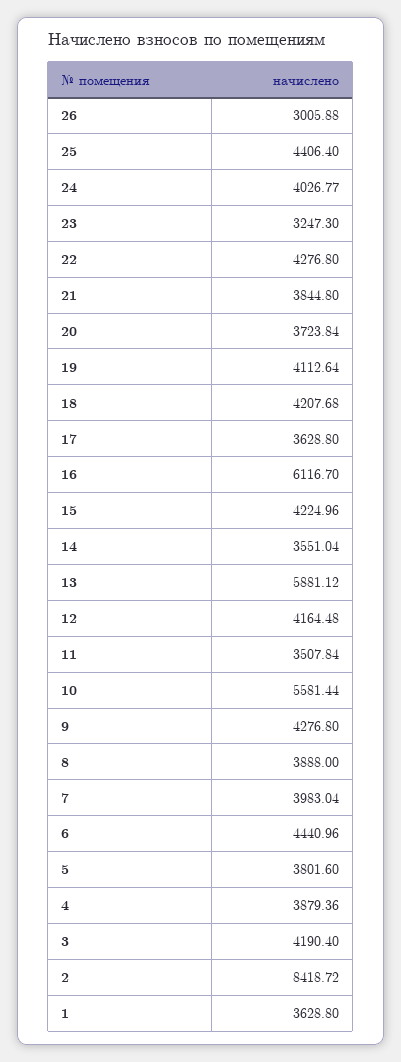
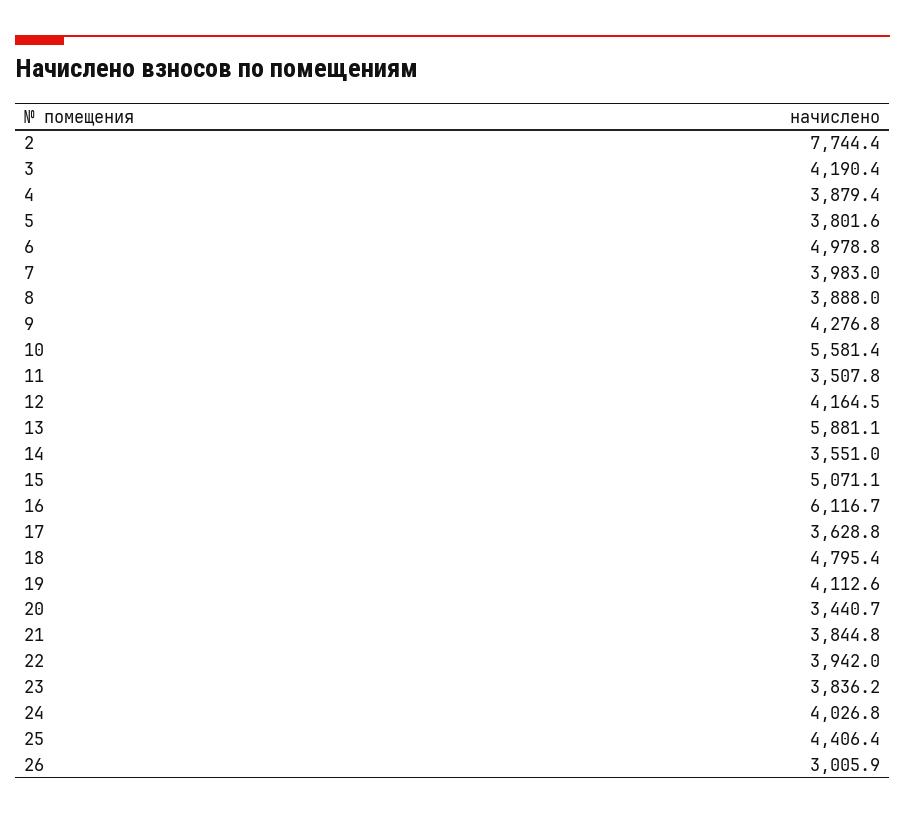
  {
    "26": 3005.88,
    "25": 4406.4,
    "24": 4026.77,
-   "23": 3247.3,
+   "23": 3836.2,
-   "22": 4276.8,
+   "22": 3942,
    "21": 3844.8,
-   "20": 3723.84,
+   "20": 3440.7,
    "19": 4112.64,
-   "18": 4207.68,
+   "18": 4795.4,
    "17": 3628.8,
    "16": 6116.7,
-   "15": 4224.96,
+   "15": 5071.1,
    "14": 3551.04,
    "13": 5881.12,
    "12": 4164.48,
    "11": 3507.84,
    "10": 5581.44,
    "9": 4276.8,
    "8": 3888,
    "7": 3983.04,
-   "6": 4440.96,
+   "6": 4978.8,
    "5": 3801.6,
    "4": 3879.36,
    "3": 4190.4,
-   "2": 8418.72,
+   "2": 7744.4
-   "1": 3628.8
  }

